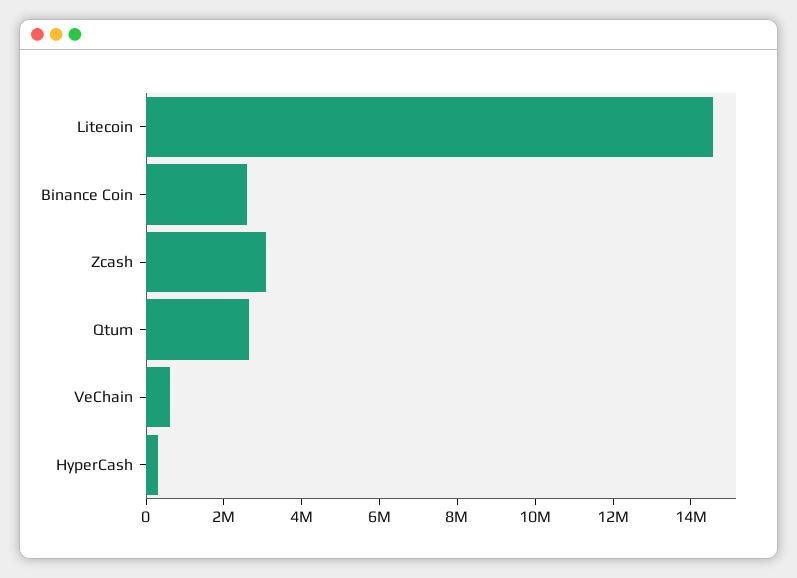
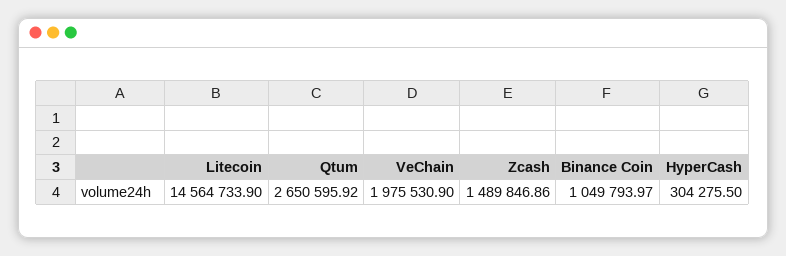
  {
    "Litecoin": 14564733.9,
-   "Binance Coin": 2500000,
+   "Binance Coin": 1049793.97,
-   "Zcash": 3000000,
+   "Zcash": 1489846.86,
    "Qtum": 2650595.92,
-   "VeChain": 500000,
+   "VeChain": 1975530.9,
    "HyperCash": 304275.5
  }

